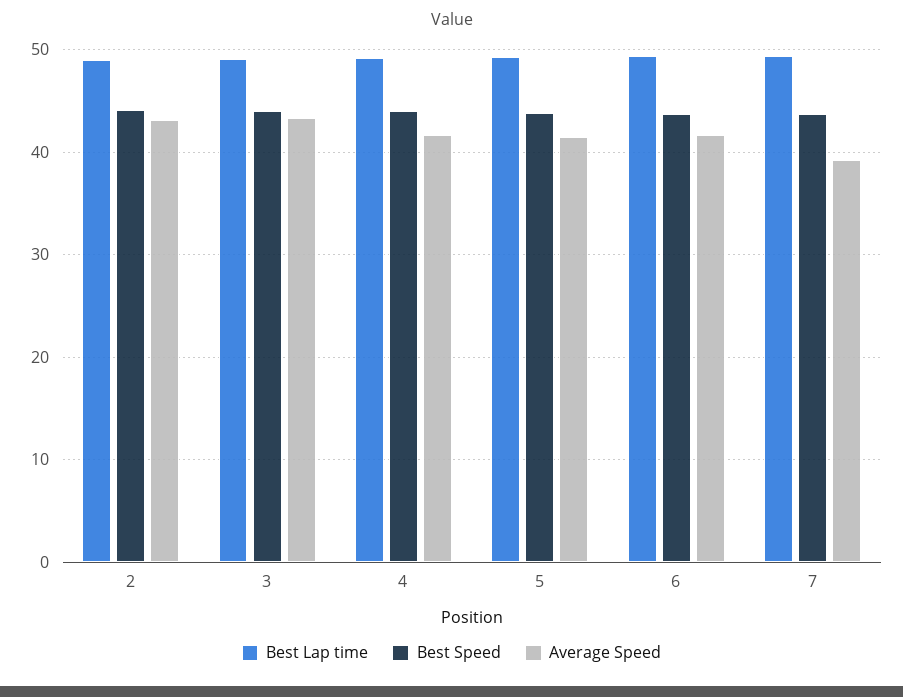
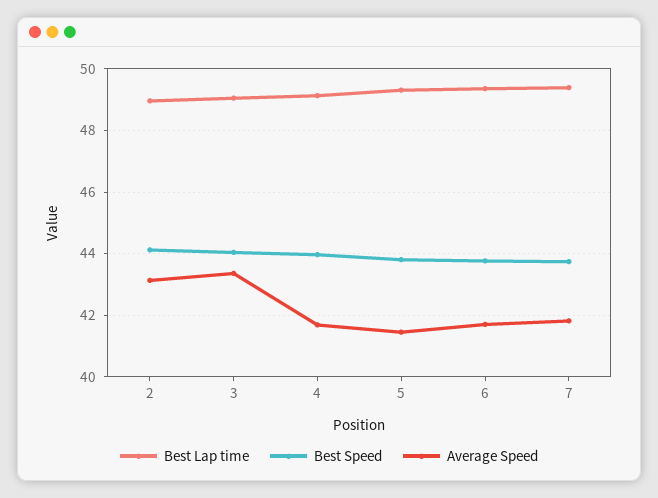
  {
    "Best Lap time": {
      "2": 49,
      "3": 49,
      "4": 49.2,
      "5": 49.4,
      "6": 49.4,
      "7": 49.4
    },
    "Best Speed": {
      "2": 44.2,
      "3": 44,
      "4": 44,
      "5": 43.8,
      "6": 43.8,
      "7": 43.8
    },
    "Average Speed": {
      "2": 43.2,
      "3": 43.4,
      "4": 41.6,
      "5": 41.4,
      "6": 41.8,
-     "7": 39
+     "7": 41.8
    }
  }

